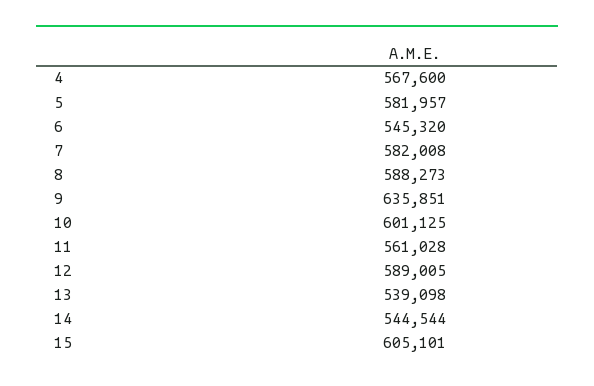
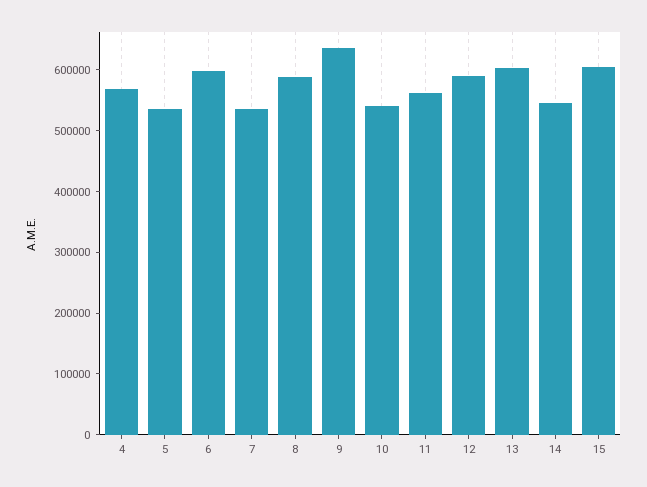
  {
    "4": 567600,
-   "5": 581957,
+   "5": 540000,
-   "6": 545320,
+   "6": 600000,
-   "7": 582008,
+   "7": 540000,
    "8": 588273,
    "9": 635851,
-   "10": 601125,
+   "10": 540000,
    "11": 561028,
    "12": 589005,
-   "13": 539098,
+   "13": 600000,
    "14": 544544,
    "15": 605101
  }

